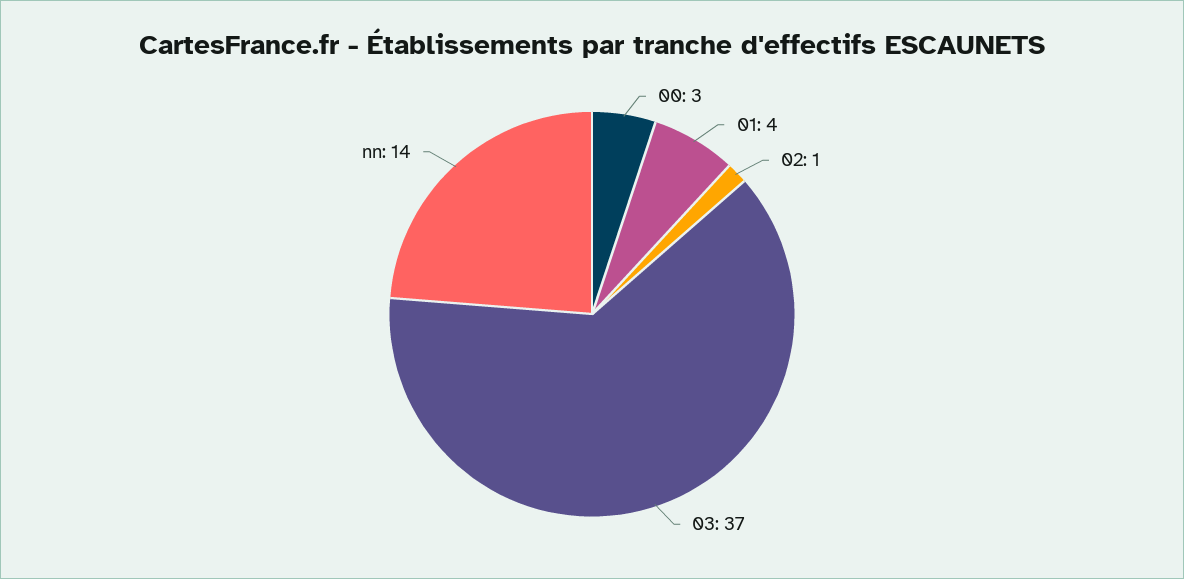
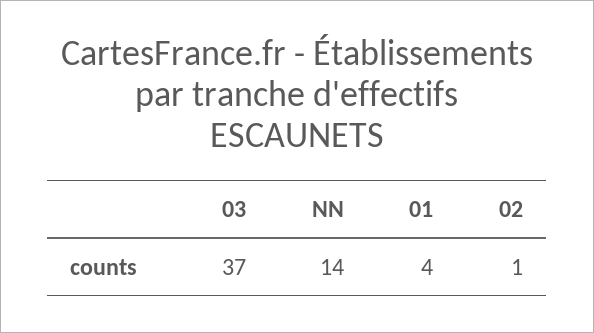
  {
-   "00": 3,
    "01": 4,
    "02": 1,
    "03": 37,
    "nn": 14
  }

